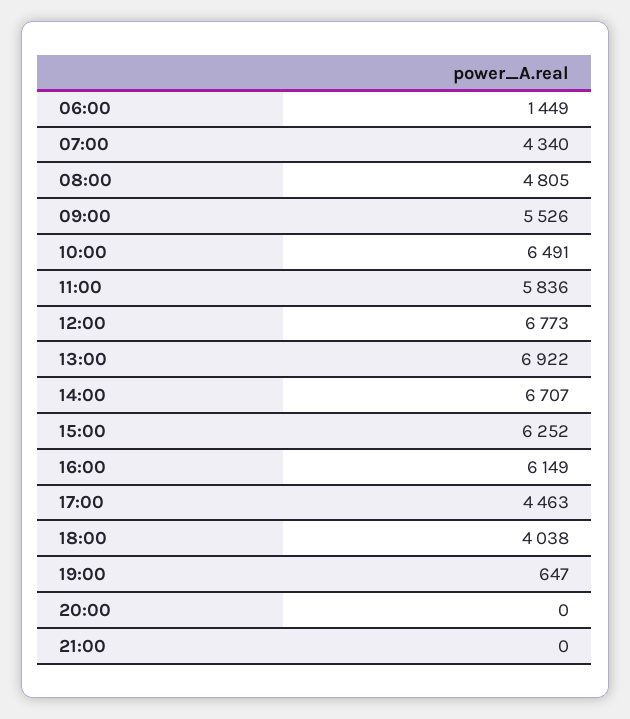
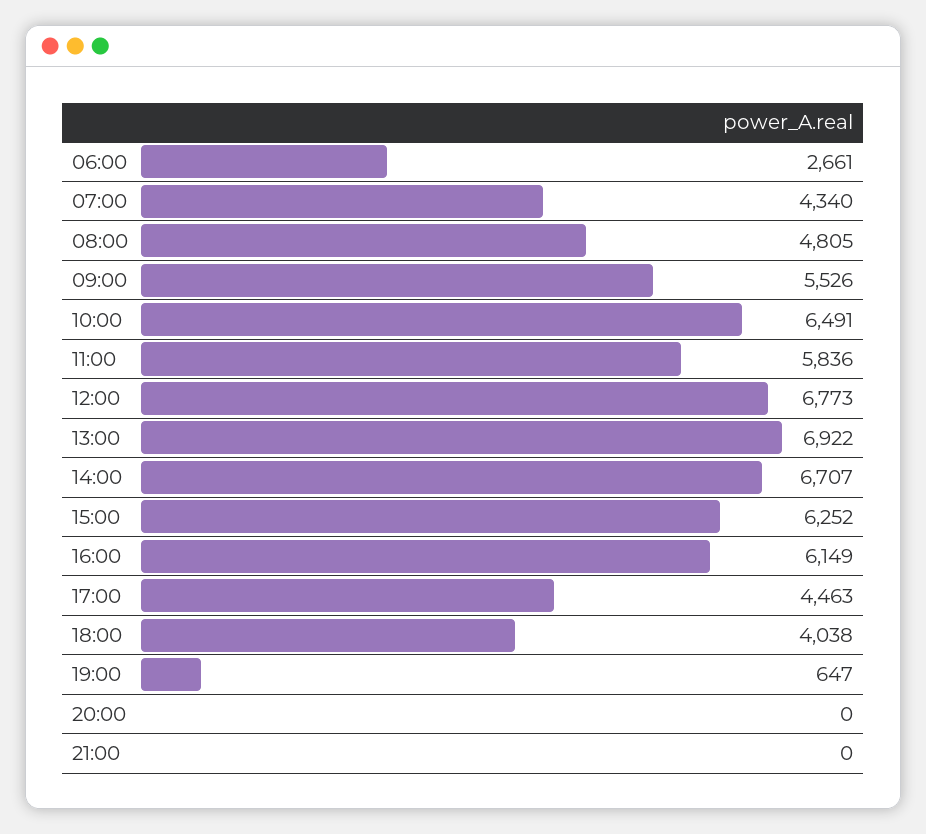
  {
-   "06:00": 1449,
+   "06:00": 2661,
    "07:00": 4340,
    "08:00": 4805,
    "09:00": 5526,
    "10:00": 6491,
    "11:00": 5836,
    "12:00": 6773,
    "13:00": 6922,
    "14:00": 6707,
    "15:00": 6252,
    "16:00": 6149,
    "17:00": 4463,
    "18:00": 4038,
    "19:00": 647,
    "20:00": 0,
    "21:00": 0
  }

